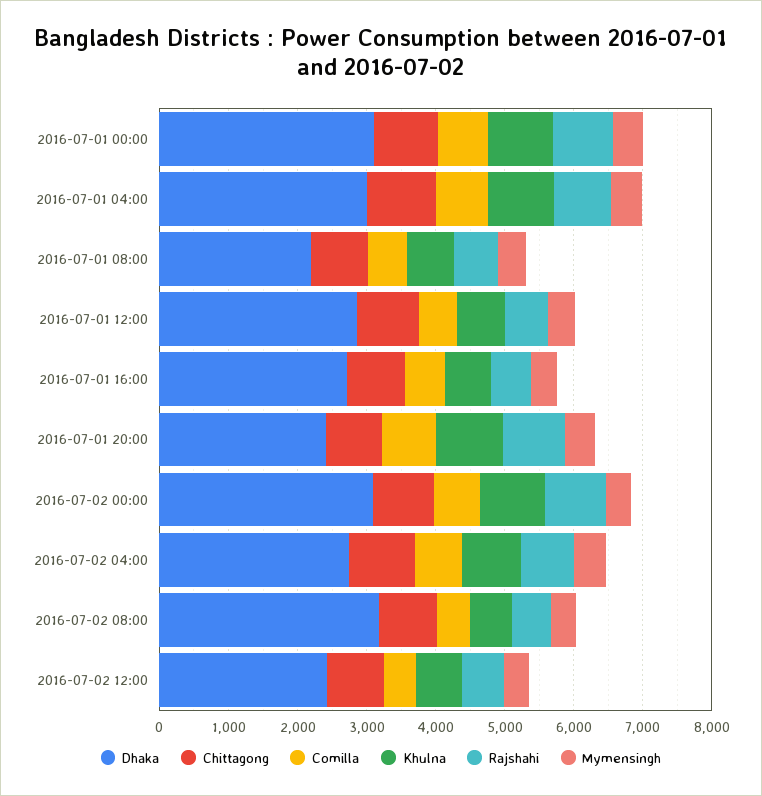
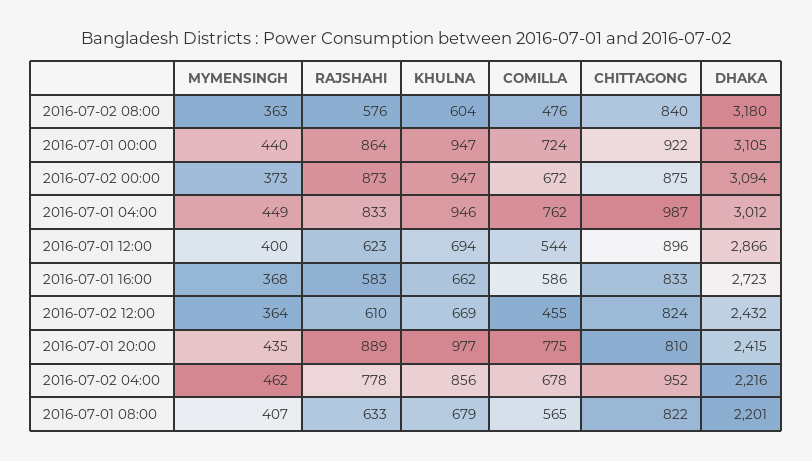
  {
    "Dhaka": {
      "2016-07-01 00:00": 3105,
      "2016-07-01 04:00": 3012,
      "2016-07-01 08:00": 2201,
      "2016-07-01 12:00": 2866,
      "2016-07-01 16:00": 2723,
      "2016-07-01 20:00": 2415,
      "2016-07-02 00:00": 3094,
-     "2016-07-02 04:00": 2800,
+     "2016-07-02 04:00": 2216,
      "2016-07-02 08:00": 3180,
      "2016-07-02 12:00": 2432
    },
    "Chittagong": {
      "2016-07-01 00:00": 922,
      "2016-07-01 04:00": 987,
      "2016-07-01 08:00": 822,
      "2016-07-01 12:00": 896,
      "2016-07-01 16:00": 833,
      "2016-07-01 20:00": 810,
      "2016-07-02 00:00": 875,
      "2016-07-02 04:00": 952,
      "2016-07-02 08:00": 840,
      "2016-07-02 12:00": 824
    },
    "Comilla": {
      "2016-07-01 00:00": 724,
      "2016-07-01 04:00": 762,
      "2016-07-01 08:00": 565,
      "2016-07-01 12:00": 544,
      "2016-07-01 16:00": 586,
      "2016-07-01 20:00": 775,
      "2016-07-02 00:00": 672,
      "2016-07-02 04:00": 678,
      "2016-07-02 08:00": 476,
      "2016-07-02 12:00": 455
    },
    "Khulna": {
      "2016-07-01 00:00": 947,
      "2016-07-01 04:00": 946,
      "2016-07-01 08:00": 679,
      "2016-07-01 12:00": 694,
      "2016-07-01 16:00": 662,
      "2016-07-01 20:00": 977,
      "2016-07-02 00:00": 947,
      "2016-07-02 04:00": 856,
      "2016-07-02 08:00": 604,
      "2016-07-02 12:00": 669
    },
    "Rajshahi": {
      "2016-07-01 00:00": 864,
      "2016-07-01 04:00": 833,
      "2016-07-01 08:00": 633,
      "2016-07-01 12:00": 623,
      "2016-07-01 16:00": 583,
      "2016-07-01 20:00": 889,
      "2016-07-02 00:00": 873,
      "2016-07-02 04:00": 778,
      "2016-07-02 08:00": 576,
      "2016-07-02 12:00": 610
    },
    "Mymensingh": {
      "2016-07-01 00:00": 440,
      "2016-07-01 04:00": 449,
      "2016-07-01 08:00": 407,
      "2016-07-01 12:00": 400,
      "2016-07-01 16:00": 368,
      "2016-07-01 20:00": 435,
      "2016-07-02 00:00": 373,
      "2016-07-02 04:00": 462,
      "2016-07-02 08:00": 363,
      "2016-07-02 12:00": 364
    }
  }

